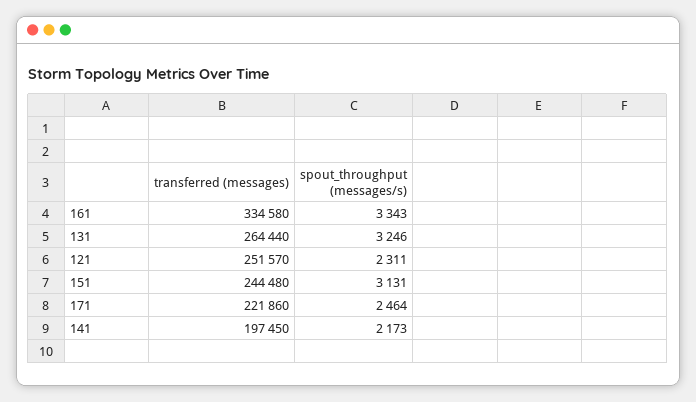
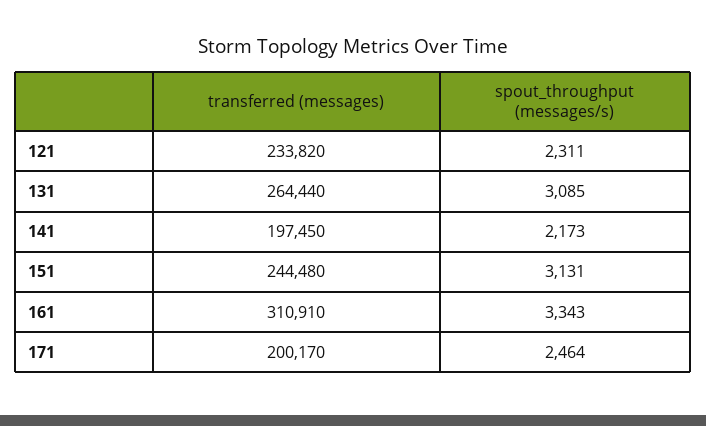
  {
    "transferred (messages)": {
-     "161": 334580,
+     "161": 310910,
      "131": 264440,
-     "121": 251570,
+     "121": 233820,
      "151": 244480,
-     "171": 221860,
+     "171": 200170,
      "141": 197450
    },
    "spout_throughput (messages/s)": {
      "161": 3343,
-     "131": 3246,
+     "131": 3085,
      "121": 2311,
      "151": 3131,
      "171": 2464,
      "141": 2173
    }
  }

